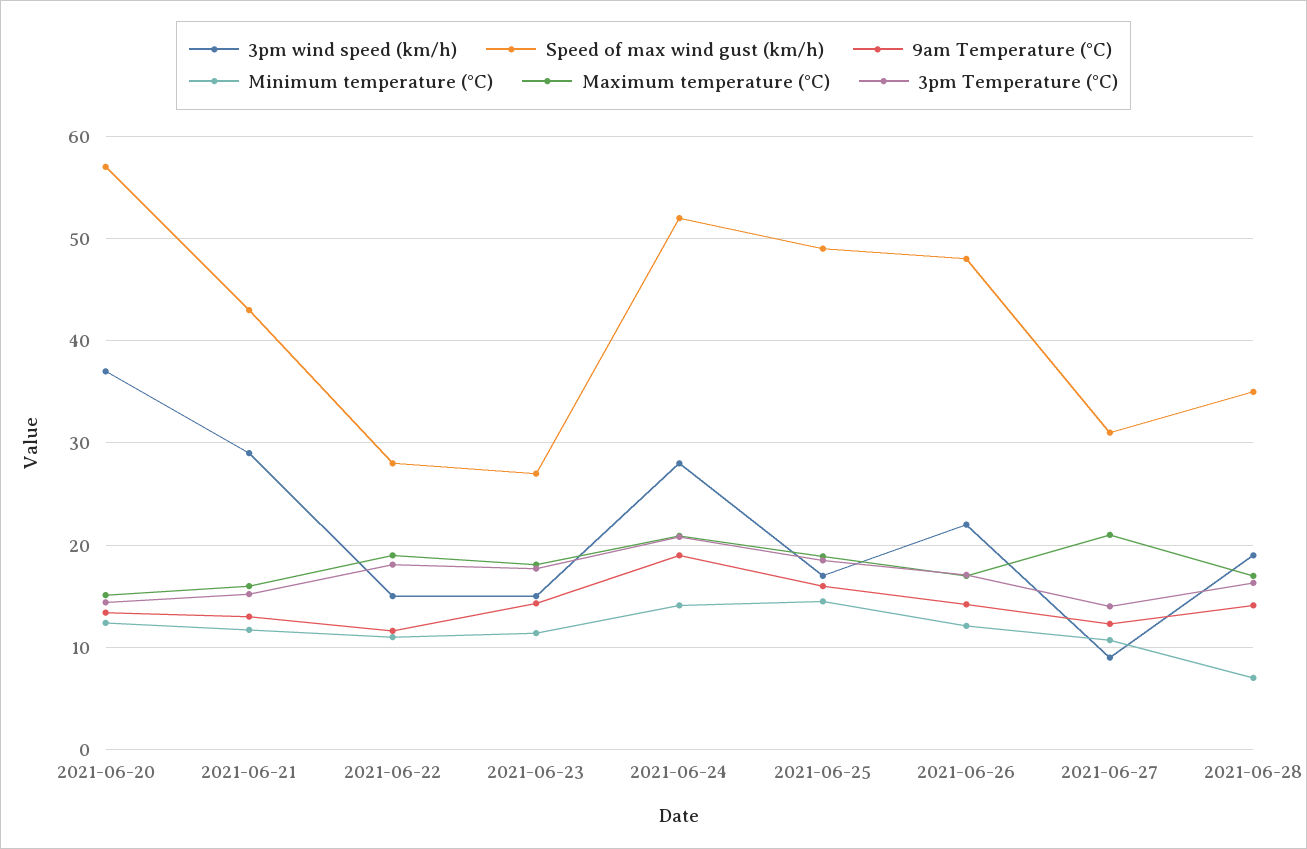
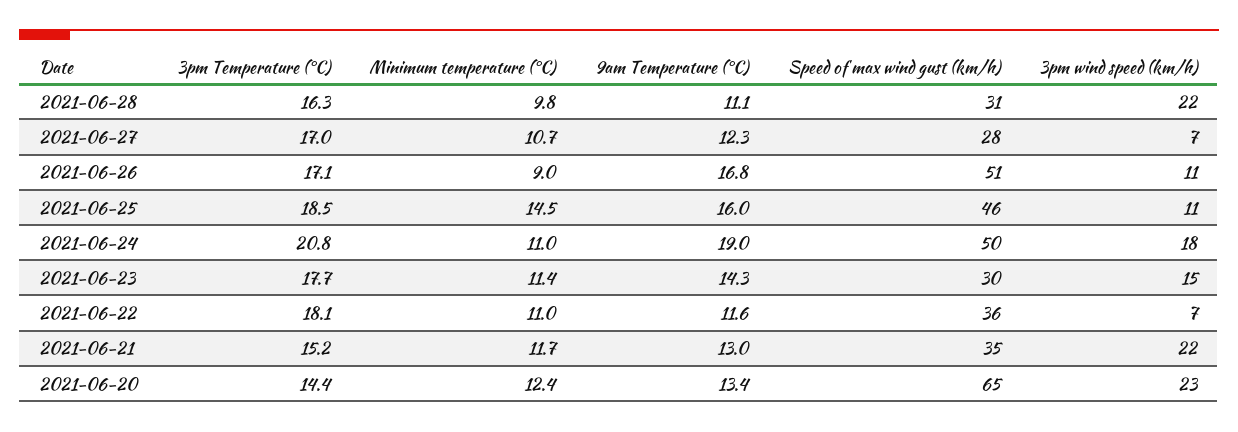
  {
    "3pm wind speed (km/h)": {
-     "2021-06-20": 37,
+     "2021-06-20": 23,
-     "2021-06-21": 29,
+     "2021-06-21": 22,
-     "2021-06-22": 15,
+     "2021-06-22": 7,
      "2021-06-23": 15,
-     "2021-06-24": 28,
+     "2021-06-24": 18,
-     "2021-06-25": 17,
+     "2021-06-25": 11,
-     "2021-06-26": 22,
+     "2021-06-26": 11,
-     "2021-06-27": 9,
+     "2021-06-27": 7,
-     "2021-06-28": 19
+     "2021-06-28": 22
    },
    "Speed of max wind gust (km/h)": {
-     "2021-06-20": 57,
+     "2021-06-20": 65,
-     "2021-06-21": 43,
+     "2021-06-21": 35,
-     "2021-06-22": 28,
+     "2021-06-22": 36,
-     "2021-06-23": 27,
+     "2021-06-23": 30,
-     "2021-06-24": 52,
+     "2021-06-24": 50,
-     "2021-06-25": 49,
+     "2021-06-25": 46,
-     "2021-06-26": 48,
+     "2021-06-26": 51,
-     "2021-06-27": 31,
+     "2021-06-27": 28,
-     "2021-06-28": 35
+     "2021-06-28": 31
    },
    "9am Temperature (°C)": {
      "2021-06-20": 13.4,
      "2021-06-21": 13,
      "2021-06-22": 11.6,
      "2021-06-23": 14.3,
      "2021-06-24": 19,
      "2021-06-25": 16,
-     "2021-06-26": 14,
+     "2021-06-26": 16.8,
      "2021-06-27": 12.3,
-     "2021-06-28": 14
+     "2021-06-28": 11.1
    },
    "Minimum temperature (°C)": {
      "2021-06-20": 12.4,
      "2021-06-21": 11.7,
      "2021-06-22": 11,
      "2021-06-23": 11.4,
-     "2021-06-24": 14,
+     "2021-06-24": 11,
      "2021-06-25": 14.5,
-     "2021-06-26": 12,
+     "2021-06-26": 9,
      "2021-06-27": 10.7,
-     "2021-06-28": 7
+     "2021-06-28": 9.8
    },
-   "Maximum temperature (°C)": {
-     "2021-06-20": 15,
-     "2021-06-21": 16,
-     "2021-06-22": 19,
-     "2021-06-23": 18,
-     "2021-06-24": 21,
-     "2021-06-25": 19,
-     "2021-06-26": 17,
-     "2021-06-27": 21,
-     "2021-06-28": 17
-   },
    "3pm Temperature (°C)": {
      "2021-06-20": 14.4,
      "2021-06-21": 15.2,
      "2021-06-22": 18.1,
      "2021-06-23": 17.7,
      "2021-06-24": 20.8,
      "2021-06-25": 18.5,
      "2021-06-26": 17.1,
-     "2021-06-27": 14,
+     "2021-06-27": 17,
      "2021-06-28": 16.3
    }
  }

